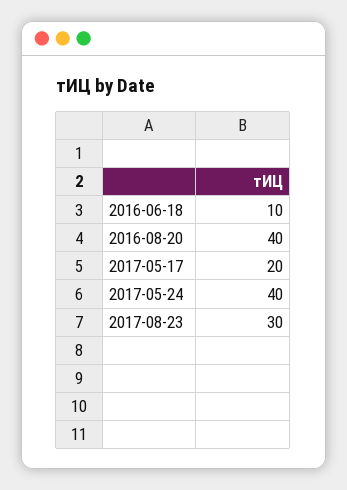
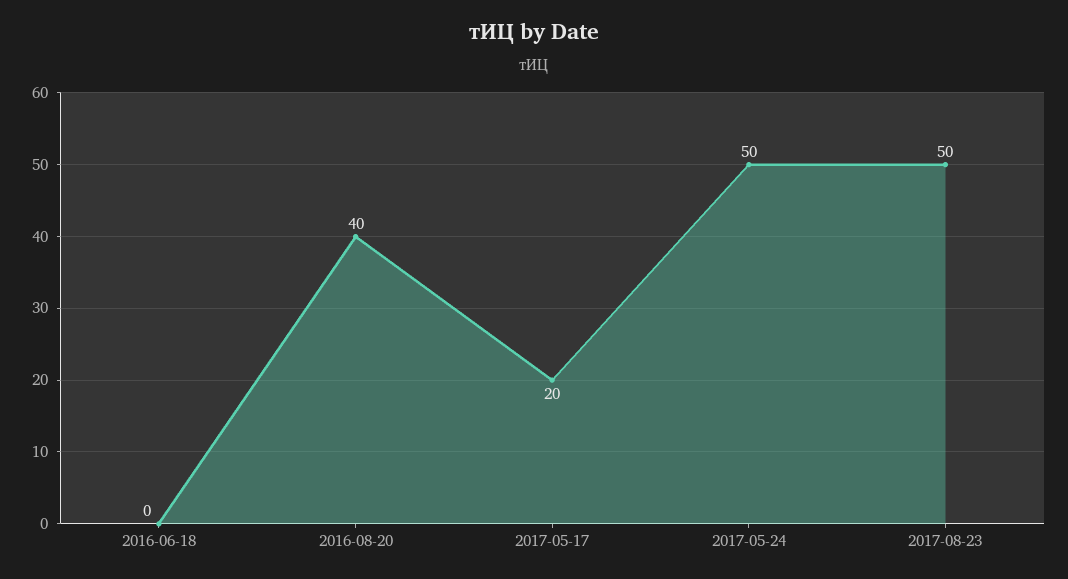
  {
-   "2016-06-18": 10,
+   "2016-06-18": 0,
    "2016-08-20": 40,
    "2017-05-17": 20,
-   "2017-05-24": 40,
+   "2017-05-24": 50,
-   "2017-08-23": 30
+   "2017-08-23": 50
  }

